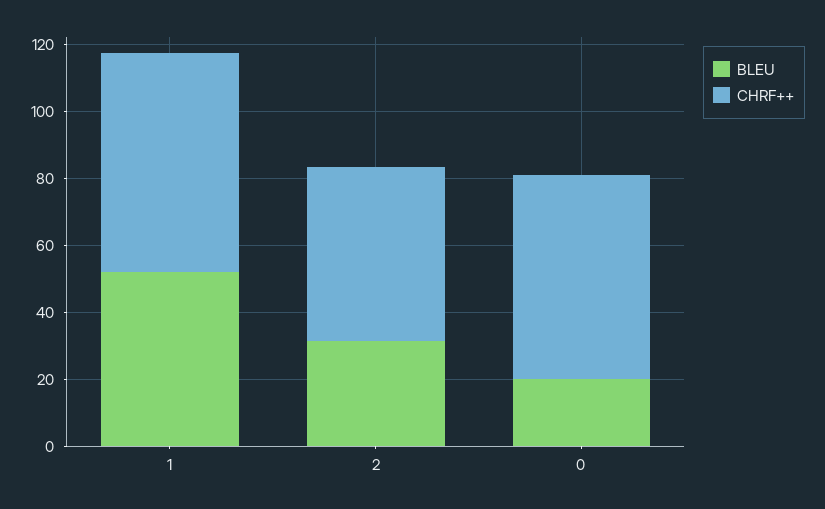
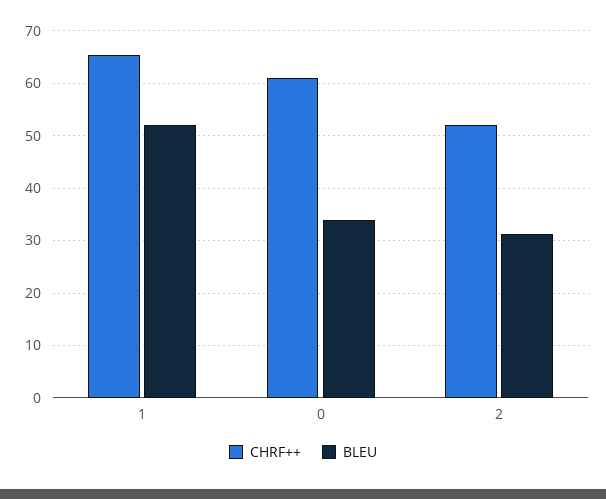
  {
    "BLEU": {
      "1": 52,
      "2": 32,
-     "0": 20
+     "0": 34
    },
    "CHRF++": {
      "1": 66,
      "2": 52,
      "0": 62
    }
  }

